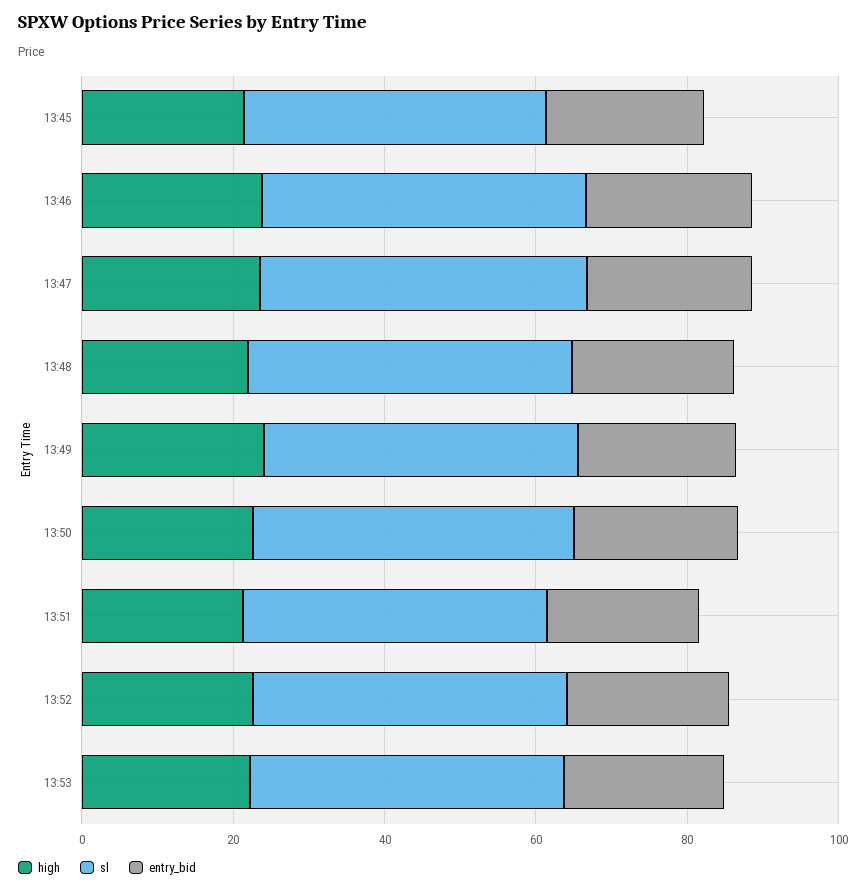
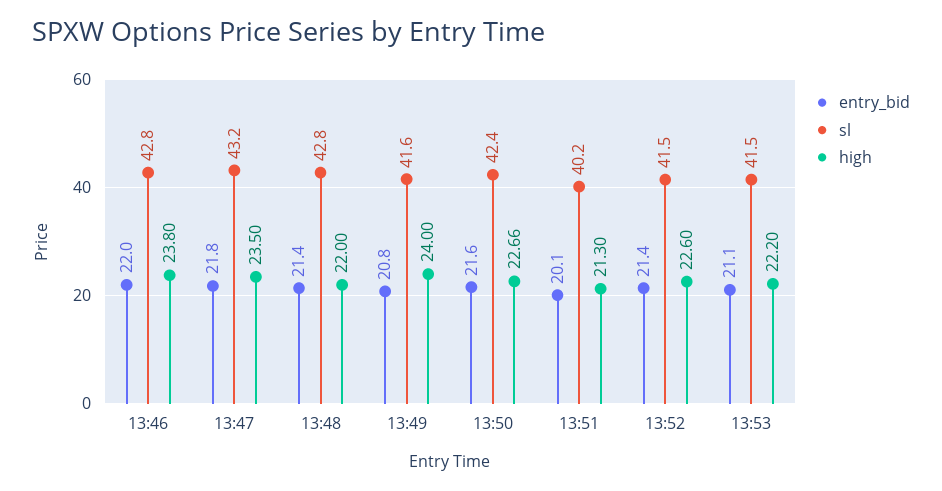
  {
    "high": {
-     "13:45": 20,
      "13:46": 23.8,
      "13:47": 23.5,
      "13:48": 22,
      "13:49": 24,
      "13:50": 22.66,
      "13:51": 21.3,
      "13:52": 22.6,
      "13:53": 22.2
    },
    "sl": {
-     "13:45": 40,
      "13:46": 42.8,
      "13:47": 43.2,
      "13:48": 42.8,
      "13:49": 41.6,
      "13:50": 42.4,
      "13:51": 40.2,
      "13:52": 41.5,
      "13:53": 41.5
    },
    "entry_bid": {
-     "13:45": 20,
      "13:46": 22,
      "13:47": 21.8,
      "13:48": 21.4,
      "13:49": 20.8,
      "13:50": 21.6,
      "13:51": 20.1,
      "13:52": 21.4,
      "13:53": 21.1
    }
  }

